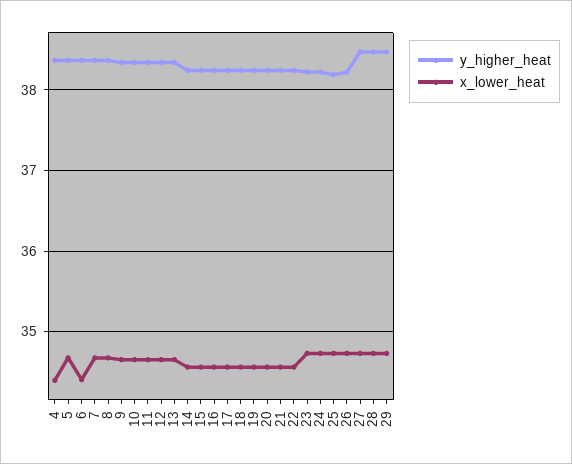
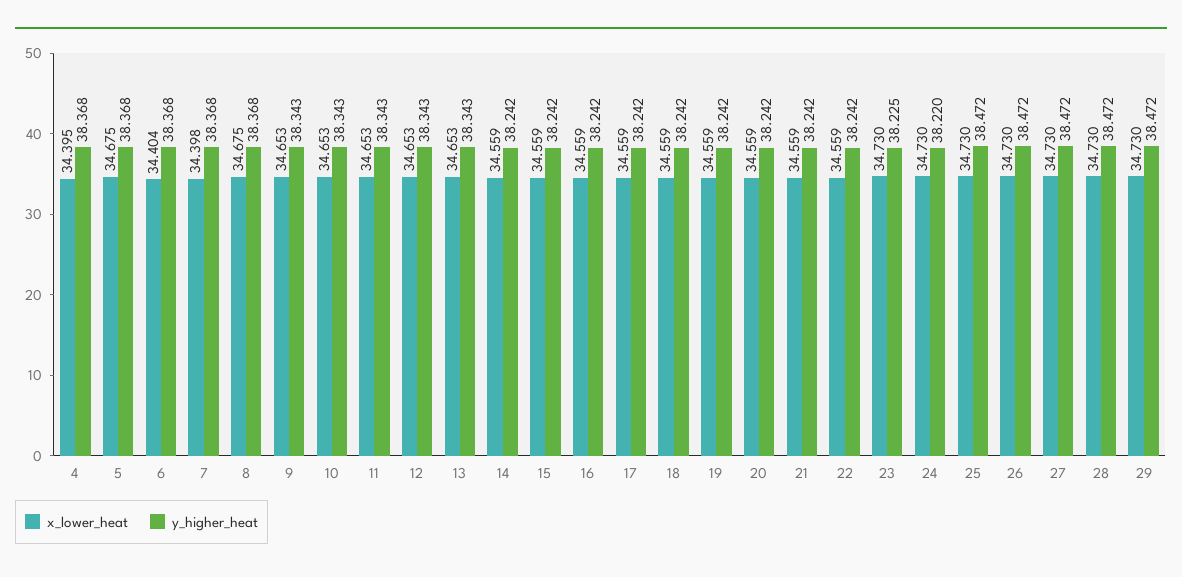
  {
    "y_higher_heat": {
      "4": 38.368,
      "5": 38.368,
      "6": 38.368,
      "7": 38.368,
      "8": 38.368,
      "9": 38.343,
      "10": 38.343,
      "11": 38.343,
      "12": 38.343,
      "13": 38.343,
      "14": 38.242,
      "15": 38.242,
      "16": 38.242,
      "17": 38.242,
      "18": 38.242,
      "19": 38.242,
      "20": 38.242,
      "21": 38.242,
      "22": 38.242,
      "23": 38.225,
      "24": 38.22,
-     "25": 38.2,
+     "25": 38.472,
-     "26": 38.2,
+     "26": 38.472,
      "27": 38.472,
      "28": 38.472,
      "29": 38.472
    },
    "x_lower_heat": {
      "4": 34.395,
      "5": 34.675,
      "6": 34.404,
-     "7": 34.7,
+     "7": 34.398,
      "8": 34.675,
      "9": 34.653,
      "10": 34.653,
      "11": 34.653,
      "12": 34.653,
      "13": 34.653,
      "14": 34.559,
      "15": 34.559,
      "16": 34.559,
      "17": 34.559,
      "18": 34.559,
      "19": 34.559,
      "20": 34.559,
      "21": 34.559,
      "22": 34.559,
      "23": 34.73,
      "24": 34.73,
      "25": 34.73,
      "26": 34.73,
      "27": 34.73,
      "28": 34.73,
      "29": 34.73
    }
  }

